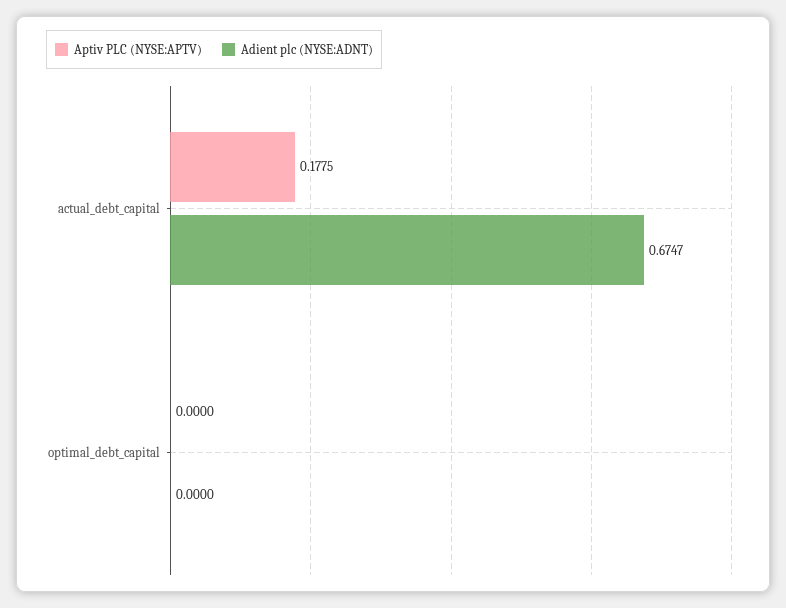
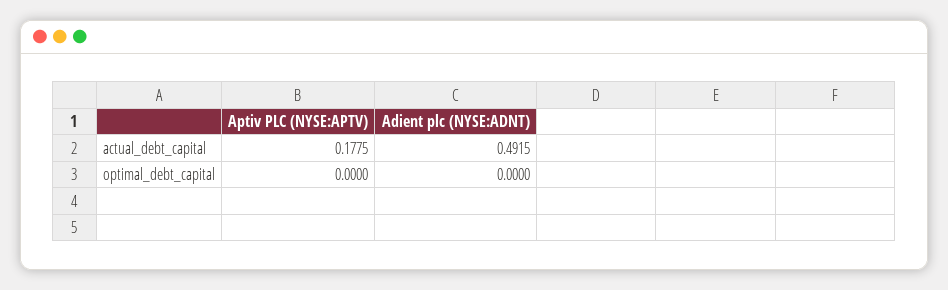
  {
    "Aptiv PLC (NYSE:APTV)": {
      "actual_debt_capital": 0.1775,
      "optimal_debt_capital": 0
    },
    "Adient plc (NYSE:ADNT)": {
-     "actual_debt_capital": 0.6747,
+     "actual_debt_capital": 0.4915,
      "optimal_debt_capital": 0
    }
  }

